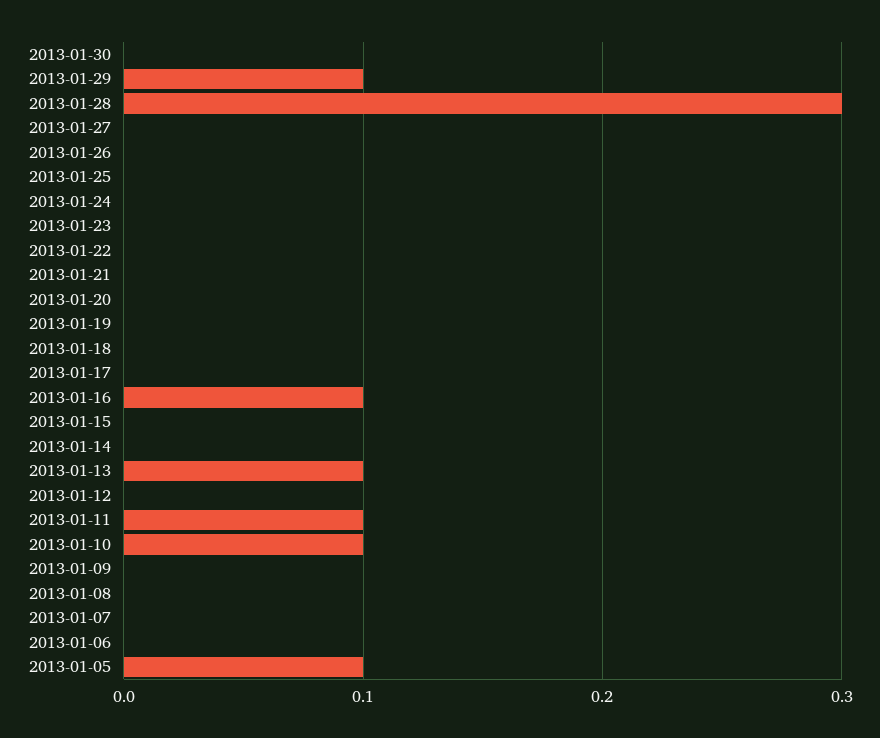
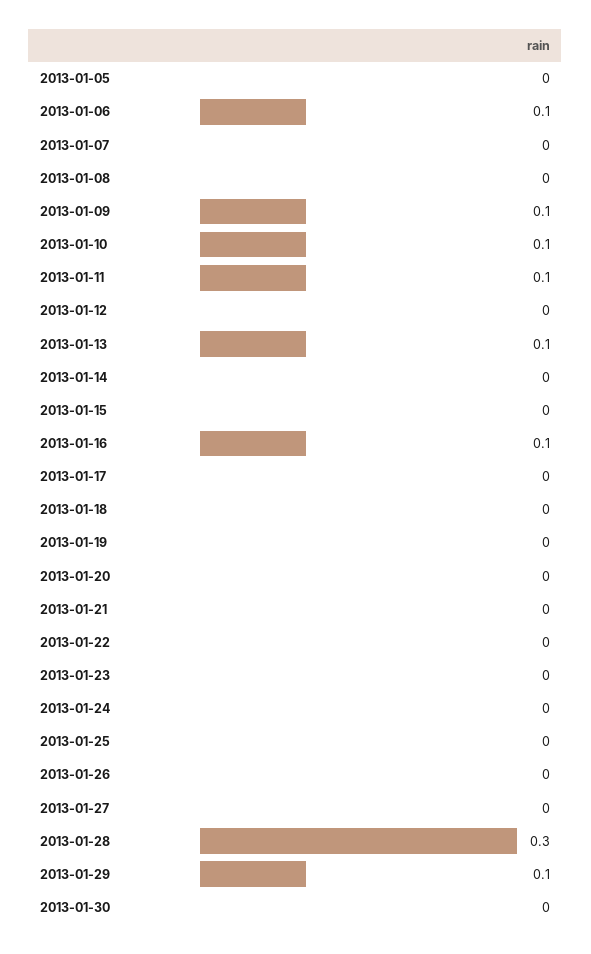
  {
    "2013-01-30": 0,
    "2013-01-29": 0.1,
    "2013-01-28": 0.3,
    "2013-01-27": 0,
    "2013-01-26": 0,
    "2013-01-25": 0,
    "2013-01-24": 0,
    "2013-01-23": 0,
    "2013-01-22": 0,
    "2013-01-21": 0,
    "2013-01-20": 0,
    "2013-01-19": 0,
    "2013-01-18": 0,
    "2013-01-17": 0,
    "2013-01-16": 0.1,
    "2013-01-15": 0,
    "2013-01-14": 0,
    "2013-01-13": 0.1,
    "2013-01-12": 0,
    "2013-01-11": 0.1,
    "2013-01-10": 0.1,
-   "2013-01-09": 0,
+   "2013-01-09": 0.1,
    "2013-01-08": 0,
    "2013-01-07": 0,
-   "2013-01-06": 0,
+   "2013-01-06": 0.1,
-   "2013-01-05": 0.1
+   "2013-01-05": 0
  }

